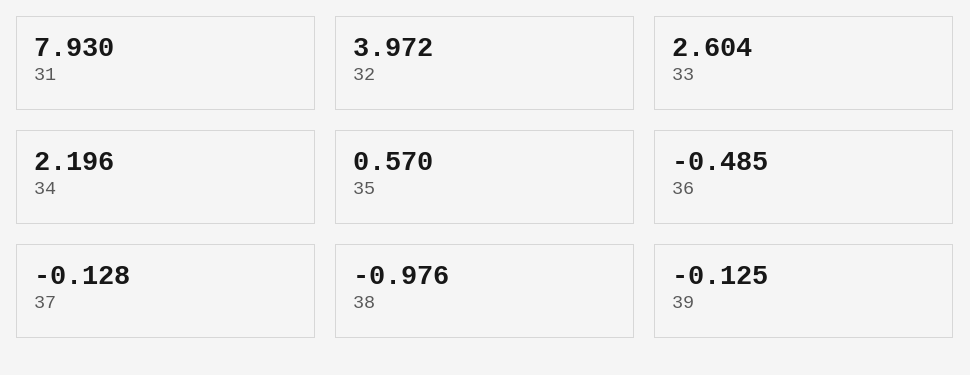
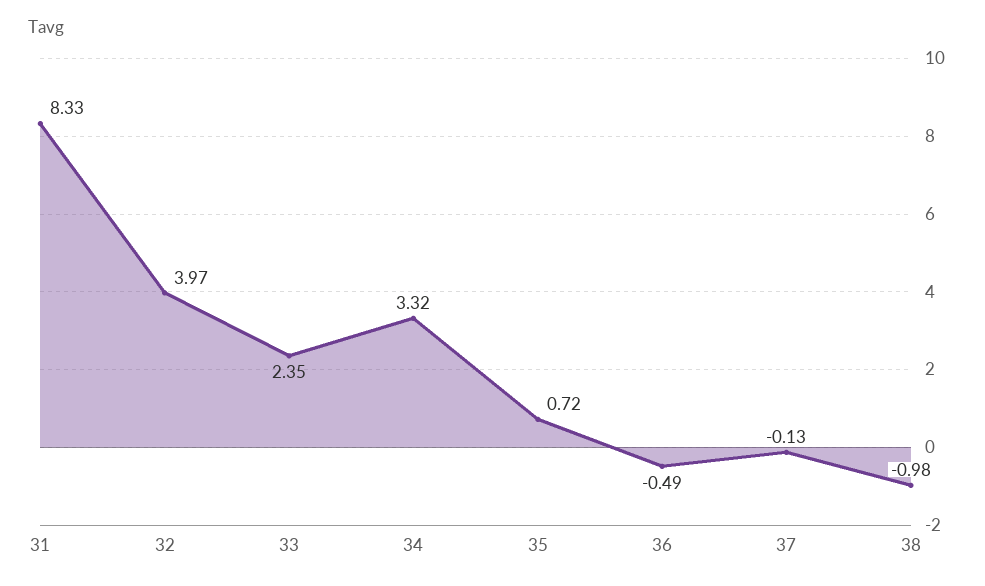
  {
-   "31": 7.93,
+   "31": 8.33,
    "32": 3.972,
-   "33": 2.604,
+   "33": 2.35,
-   "34": 2.196,
+   "34": 3.32,
-   "35": 0.57,
+   "35": 0.72,
    "36": -0.485,
    "37": -0.128,
-   "38": -0.976,
+   "38": -0.976
-   "39": -0.125
  }

